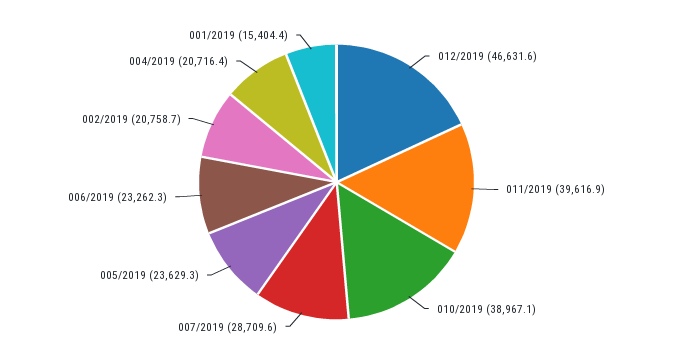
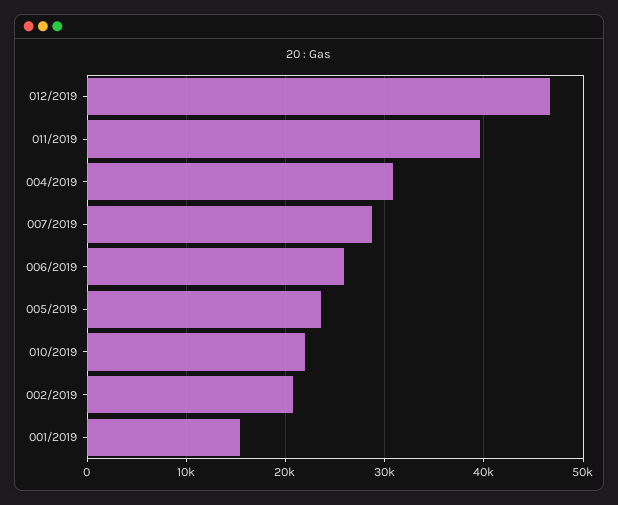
  {
    "012/2019": 46631.6,
    "011/2019": 39616.9,
-   "010/2019": 38967.1,
+   "010/2019": 22000,
    "007/2019": 28709.6,
    "005/2019": 23629.3,
-   "006/2019": 23262.3,
+   "006/2019": 26000,
    "002/2019": 20758.7,
-   "004/2019": 20716.4,
+   "004/2019": 31000,
    "001/2019": 15404.4
  }

